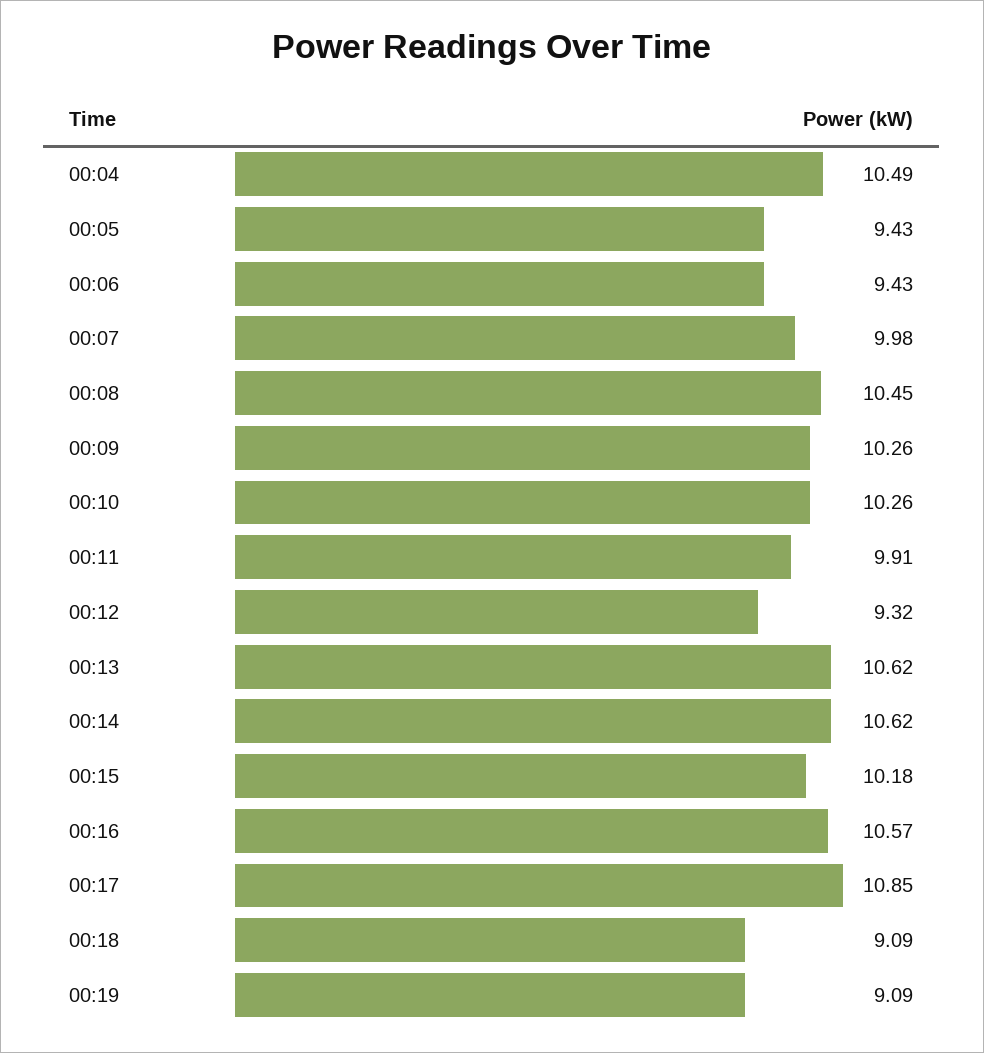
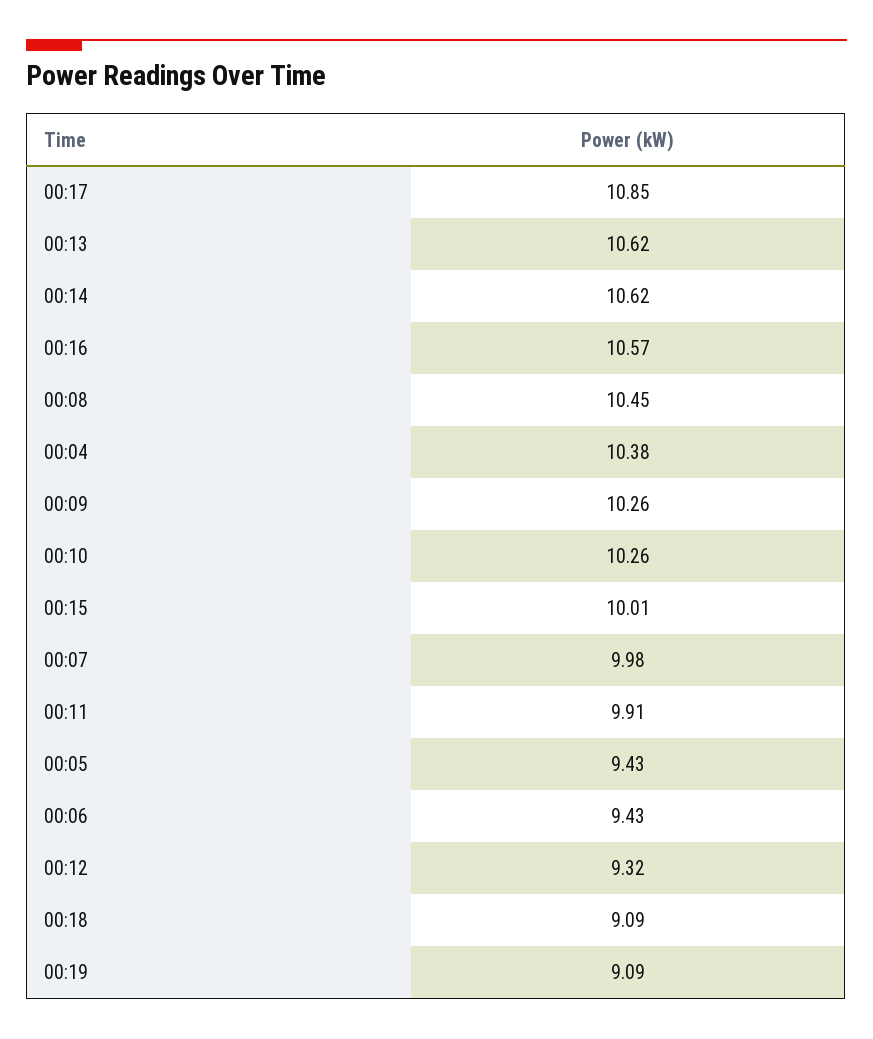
  {
-   "00:04": 10.49,
+   "00:04": 10.38,
    "00:05": 9.43,
    "00:06": 9.43,
    "00:07": 9.98,
    "00:08": 10.45,
    "00:09": 10.26,
    "00:10": 10.26,
    "00:11": 9.91,
    "00:12": 9.32,
    "00:13": 10.62,
    "00:14": 10.62,
-   "00:15": 10.18,
+   "00:15": 10.01,
    "00:16": 10.57,
    "00:17": 10.85,
    "00:18": 9.09,
    "00:19": 9.09
  }

